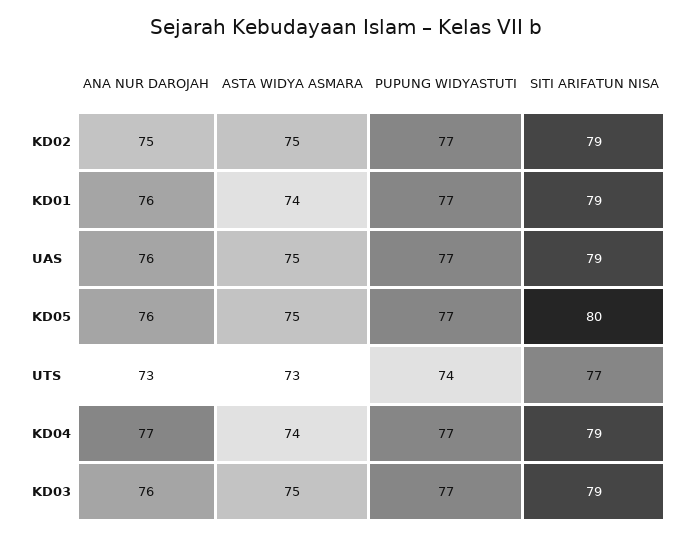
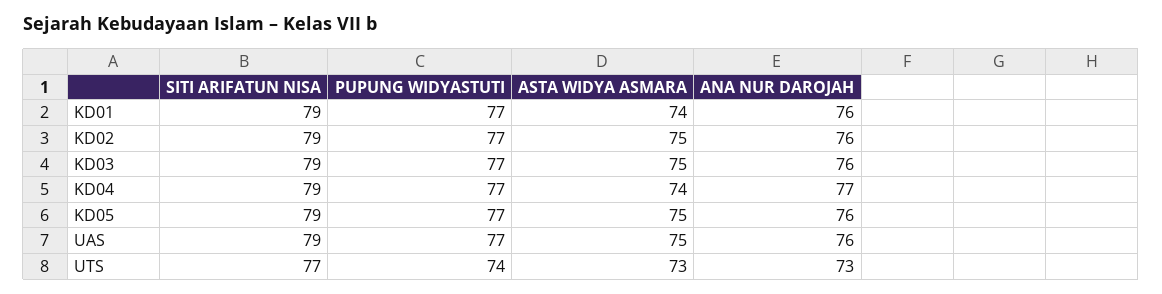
  {
    "ANA NUR DAROJAH": {
-     "KD02": 75,
+     "KD02": 76,
      "KD01": 76,
      "UAS": 76,
      "KD05": 76,
      "UTS": 73,
      "KD04": 77,
      "KD03": 76
    },
    "ASTA WIDYA ASMARA": {
      "KD02": 75,
      "KD01": 74,
      "UAS": 75,
      "KD05": 75,
      "UTS": 73,
      "KD04": 74,
      "KD03": 75
    },
    "PUPUNG WIDYASTUTI": {
      "KD02": 77,
      "KD01": 77,
      "UAS": 77,
      "KD05": 77,
      "UTS": 74,
      "KD04": 77,
      "KD03": 77
    },
    "SITI ARIFATUN NISA": {
      "KD02": 79,
      "KD01": 79,
      "UAS": 79,
-     "KD05": 80,
+     "KD05": 79,
      "UTS": 77,
      "KD04": 79,
      "KD03": 79
    }
  }

